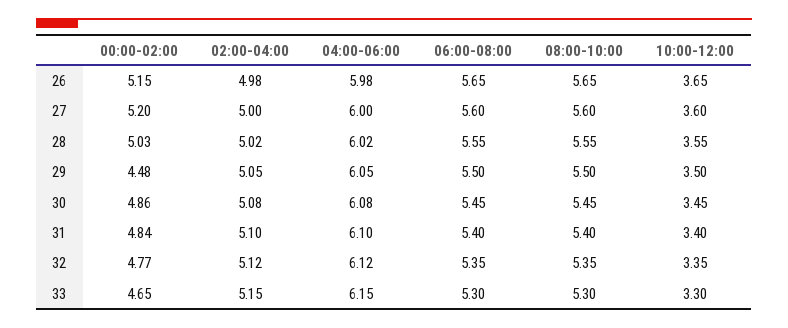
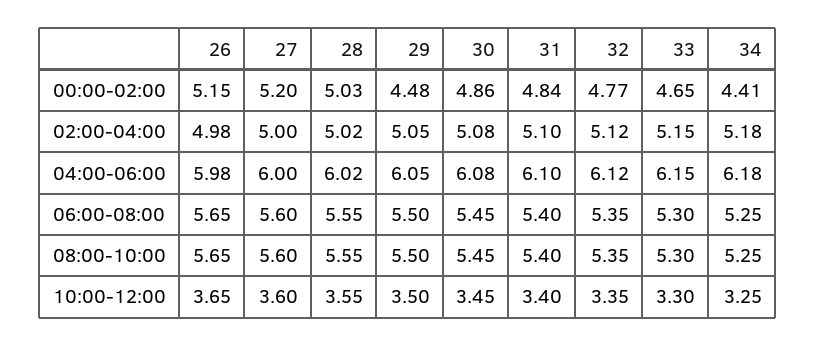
  {
    "00:00-02:00": {
      "26": 5.15,
      "27": 5.2,
      "28": 5.03,
      "29": 4.48,
      "30": 4.86,
      "31": 4.84,
      "32": 4.77,
-     "33": 4.65
+     "33": 4.65,
+     "34": 4.41
    },
    "02:00-04:00": {
      "26": 4.98,
      "27": 5,
      "28": 5.02,
      "29": 5.05,
      "30": 5.08,
      "31": 5.1,
      "32": 5.12,
-     "33": 5.15
+     "33": 5.15,
+     "34": 5.18
    },
    "04:00-06:00": {
      "26": 5.98,
      "27": 6,
      "28": 6.02,
      "29": 6.05,
      "30": 6.08,
      "31": 6.1,
      "32": 6.12,
-     "33": 6.15
+     "33": 6.15,
+     "34": 6.18
    },
    "06:00-08:00": {
      "26": 5.65,
      "27": 5.6,
      "28": 5.55,
      "29": 5.5,
      "30": 5.45,
      "31": 5.4,
      "32": 5.35,
-     "33": 5.3
+     "33": 5.3,
+     "34": 5.25
    },
    "08:00-10:00": {
      "26": 5.65,
      "27": 5.6,
      "28": 5.55,
      "29": 5.5,
      "30": 5.45,
      "31": 5.4,
      "32": 5.35,
-     "33": 5.3
+     "33": 5.3,
+     "34": 5.25
    },
    "10:00-12:00": {
      "26": 3.65,
      "27": 3.6,
      "28": 3.55,
      "29": 3.5,
      "30": 3.45,
      "31": 3.4,
      "32": 3.35,
-     "33": 3.3
+     "33": 3.3,
+     "34": 3.25
    }
  }

